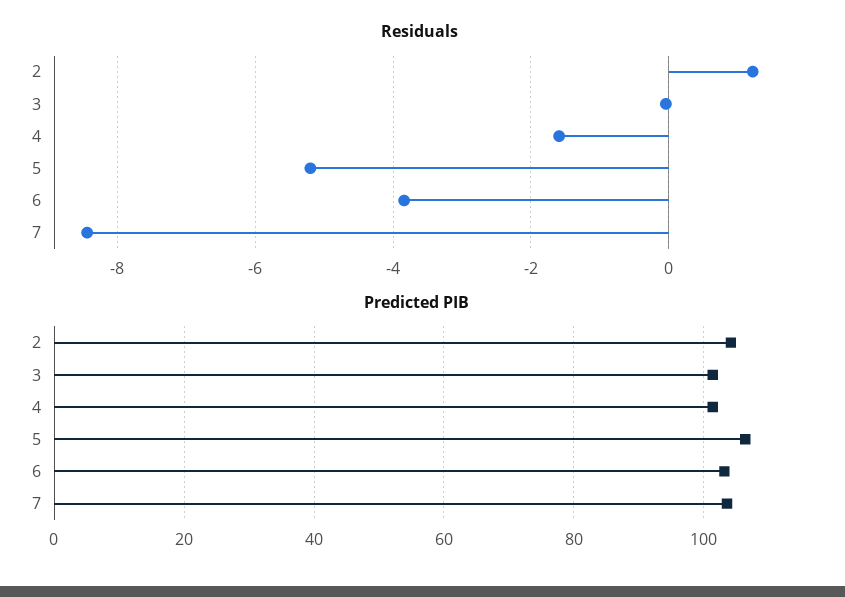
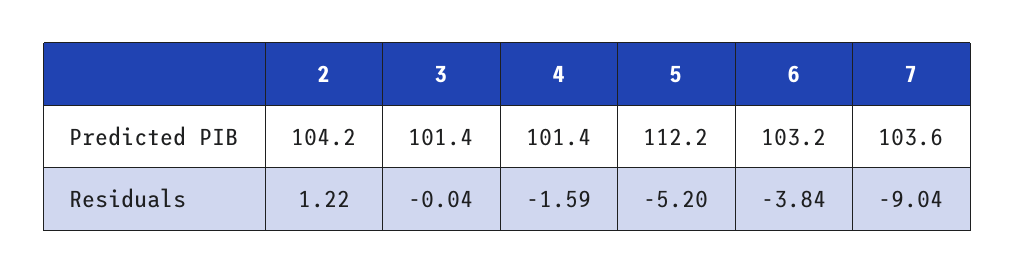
  {
    "Residuals": {
      "2": 1.22,
      "3": -0.04,
      "4": -1.59,
      "5": -5.2,
      "6": -3.84,
-     "7": -8.4
+     "7": -9.04
    },
    "Predicted PIB": {
      "2": 104.2,
      "3": 101.4,
      "4": 101.4,
-     "5": 106,
+     "5": 112.2,
      "6": 103.2,
      "7": 103.6
    }
  }

